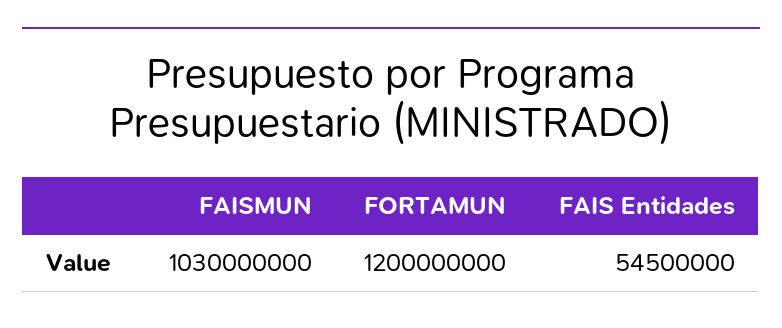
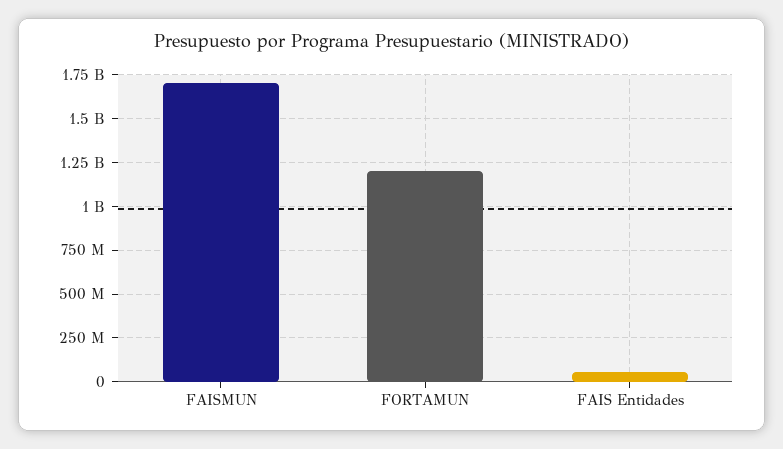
  {
-   "FAISMUN": 1030000000,
+   "FAISMUN": 1700000000,
    "FORTAMUN": 1200000000,
    "FAIS Entidades": 54500000
  }

